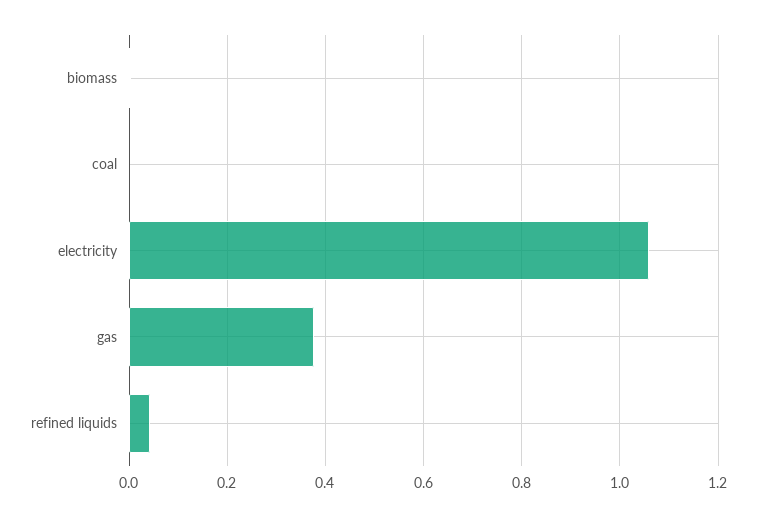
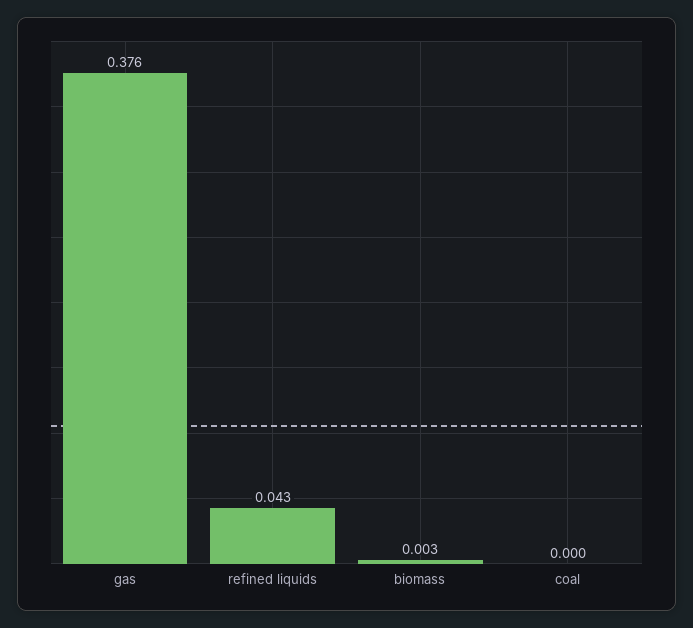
  {
    "biomass": 0.003,
    "coal": 0,
-   "electricity": 1.06,
    "gas": 0.376,
    "refined liquids": 0.043
  }

